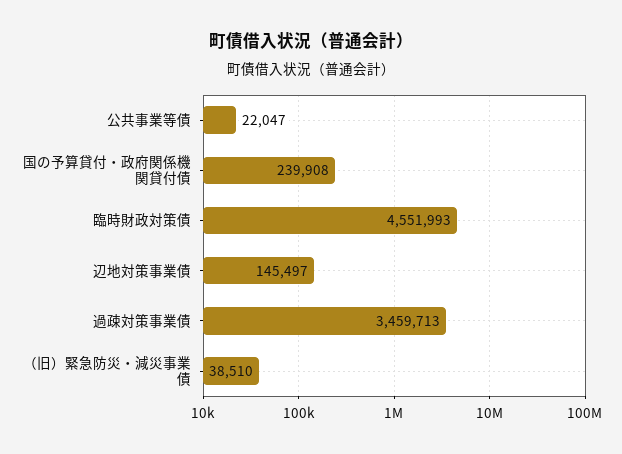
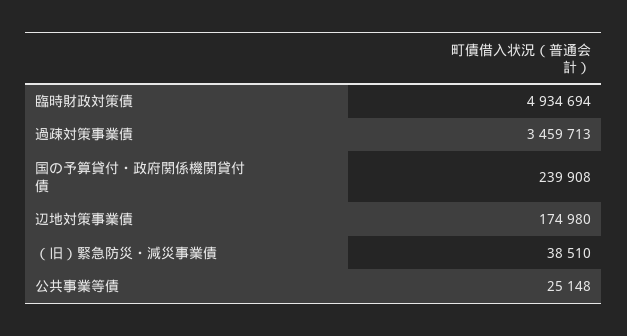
  {
-   "公共事業等債": 22047,
+   "公共事業等債": 25148,
    "国の予算貸付・政府関係機関貸付債": 239908,
-   "臨時財政対策債": 4551993,
+   "臨時財政対策債": 4934694,
-   "辺地対策事業債": 145497,
+   "辺地対策事業債": 174980,
    "過疎対策事業債": 3459713,
    "（旧）緊急防災・減災事業債": 38510
  }

